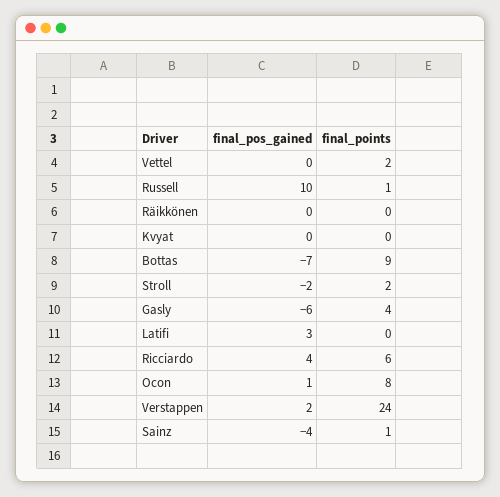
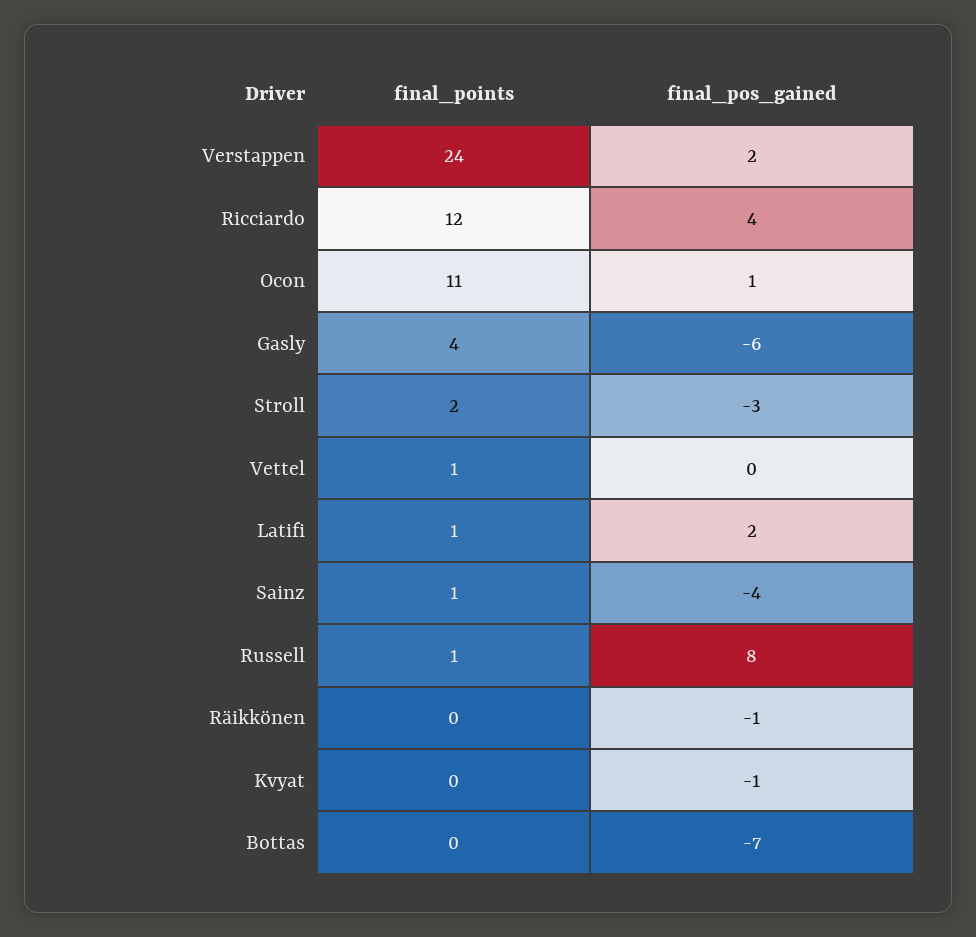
  {
    "final_pos_gained": {
      "Vettel": 0,
-     "Russell": 10,
+     "Russell": 8,
-     "Räikkönen": 0,
+     "Räikkönen": -1,
-     "Kvyat": 0,
+     "Kvyat": -1,
      "Bottas": -7,
-     "Stroll": -2,
+     "Stroll": -3,
      "Gasly": -6,
-     "Latifi": 3,
+     "Latifi": 2,
      "Ricciardo": 4,
      "Ocon": 1,
      "Verstappen": 2,
      "Sainz": -4
    },
    "final_points": {
-     "Vettel": 2,
+     "Vettel": 1,
      "Russell": 1,
      "Räikkönen": 0,
      "Kvyat": 0,
-     "Bottas": 9,
+     "Bottas": 0,
      "Stroll": 2,
      "Gasly": 4,
-     "Latifi": 0,
+     "Latifi": 1,
-     "Ricciardo": 6,
+     "Ricciardo": 12,
-     "Ocon": 8,
+     "Ocon": 11,
      "Verstappen": 24,
      "Sainz": 1
    }
  }

